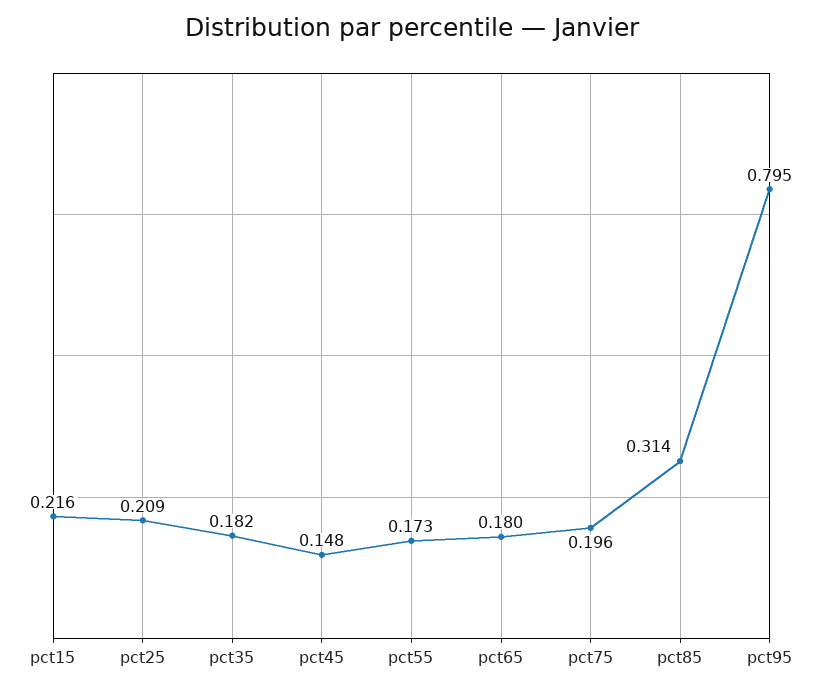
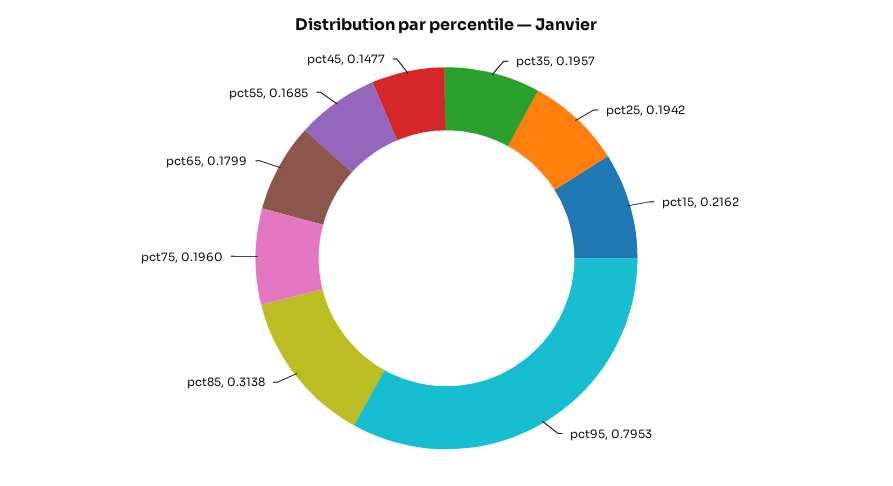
  {
    "pct15": 0.2162,
-   "pct25": 0.209,
+   "pct25": 0.1942,
-   "pct35": 0.182,
+   "pct35": 0.1957,
    "pct45": 0.1477,
-   "pct55": 0.173,
+   "pct55": 0.1685,
    "pct65": 0.1799,
    "pct75": 0.196,
    "pct85": 0.3138,
    "pct95": 0.7953
  }

